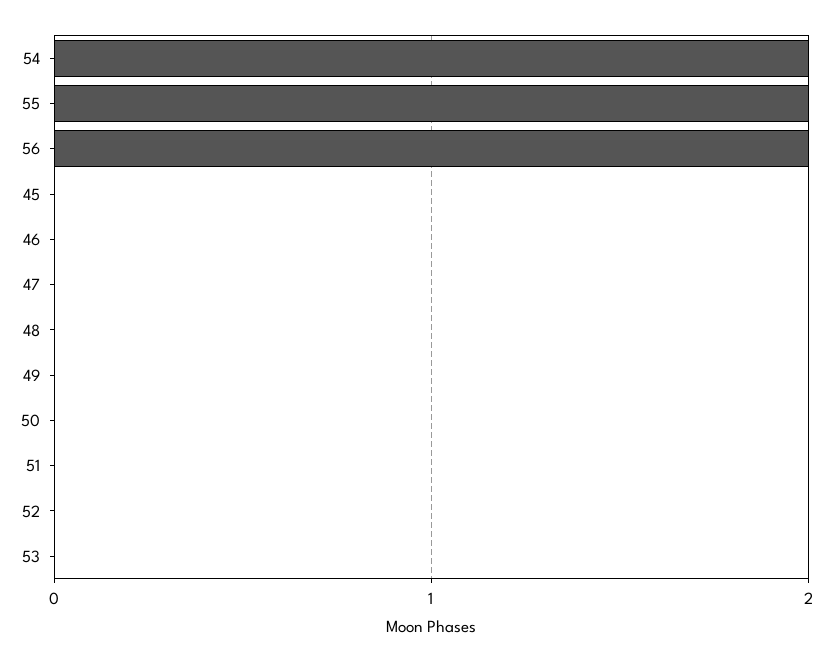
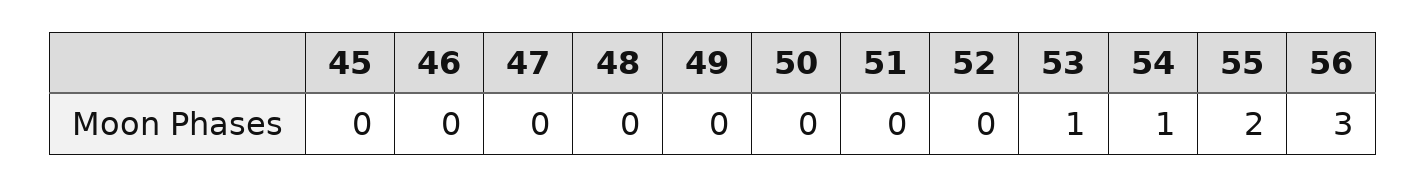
  {
-   "54": 2,
+   "54": 1,
    "55": 2,
-   "56": 2,
+   "56": 3,
    "45": 0,
    "46": 0,
    "47": 0,
    "48": 0,
    "49": 0,
    "50": 0,
    "51": 0,
    "52": 0,
-   "53": 0
+   "53": 1
  }

